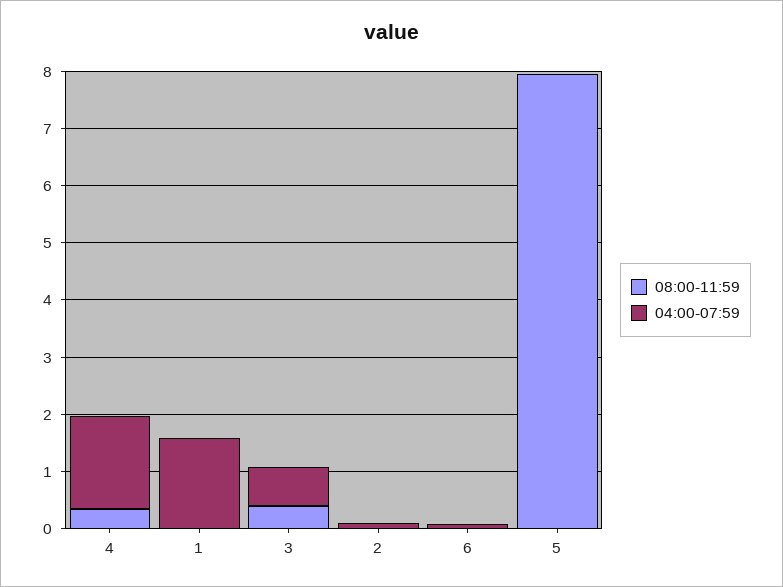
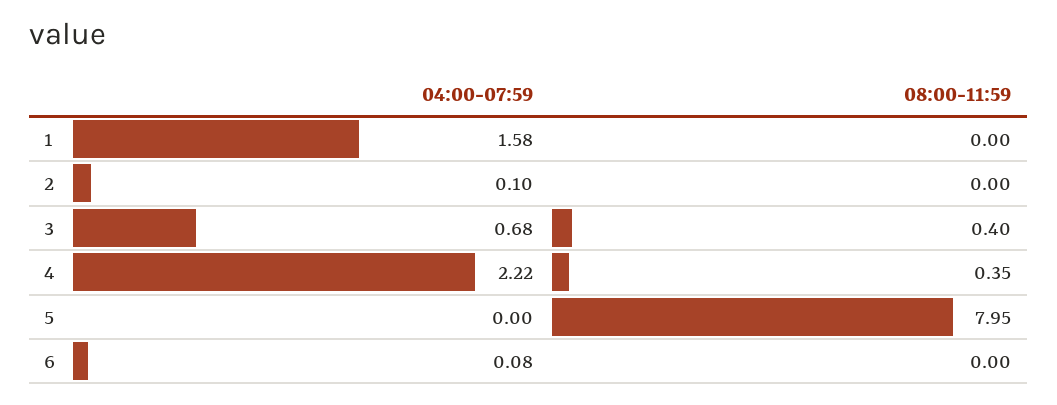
  {
    "08:00-11:59": {
      "4": 0.35,
      "1": 0,
      "3": 0.4,
      "2": 0,
      "6": 0,
      "5": 7.95
    },
    "04:00-07:59": {
-     "4": 1.6,
+     "4": 2.22,
      "1": 1.58,
      "3": 0.68,
      "2": 0.1,
      "6": 0.08,
      "5": 0
    }
  }

